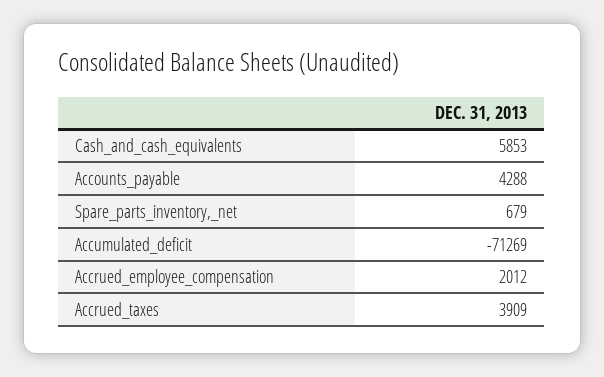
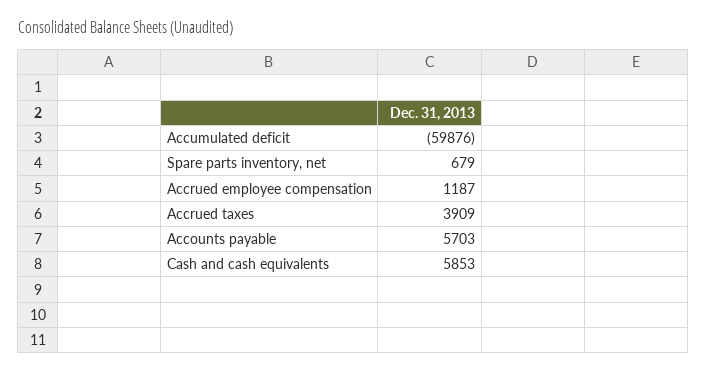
  {
    "Cash_and_cash_equivalents": 5853,
-   "Accounts_payable": 4288,
+   "Accounts_payable": 5703,
    "Spare_parts_inventory,_net": 679,
-   "Accumulated_deficit": -71269,
+   "Accumulated_deficit": -59876,
-   "Accrued_employee_compensation": 2012,
+   "Accrued_employee_compensation": 1187,
    "Accrued_taxes": 3909
  }

